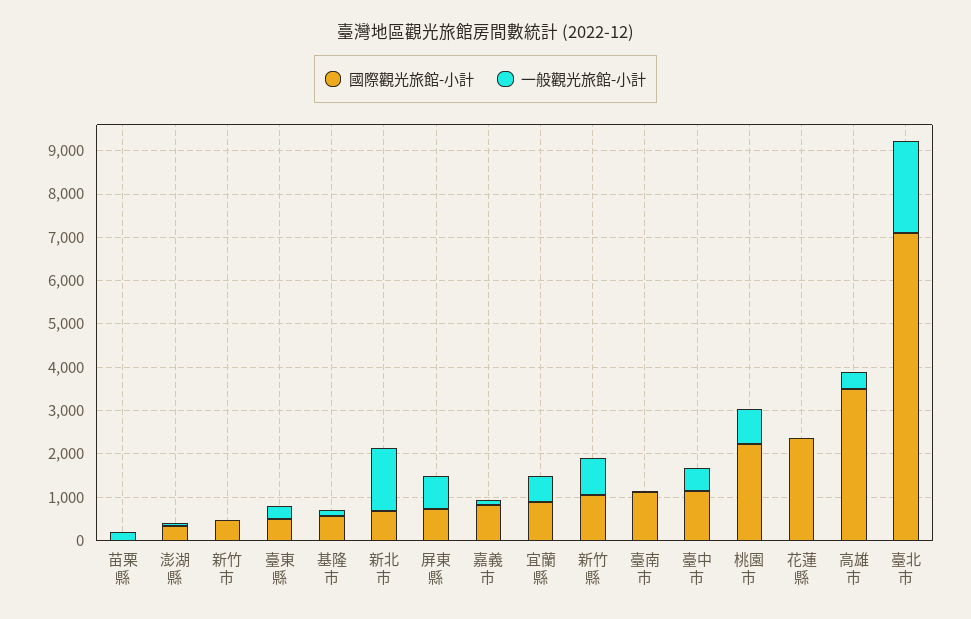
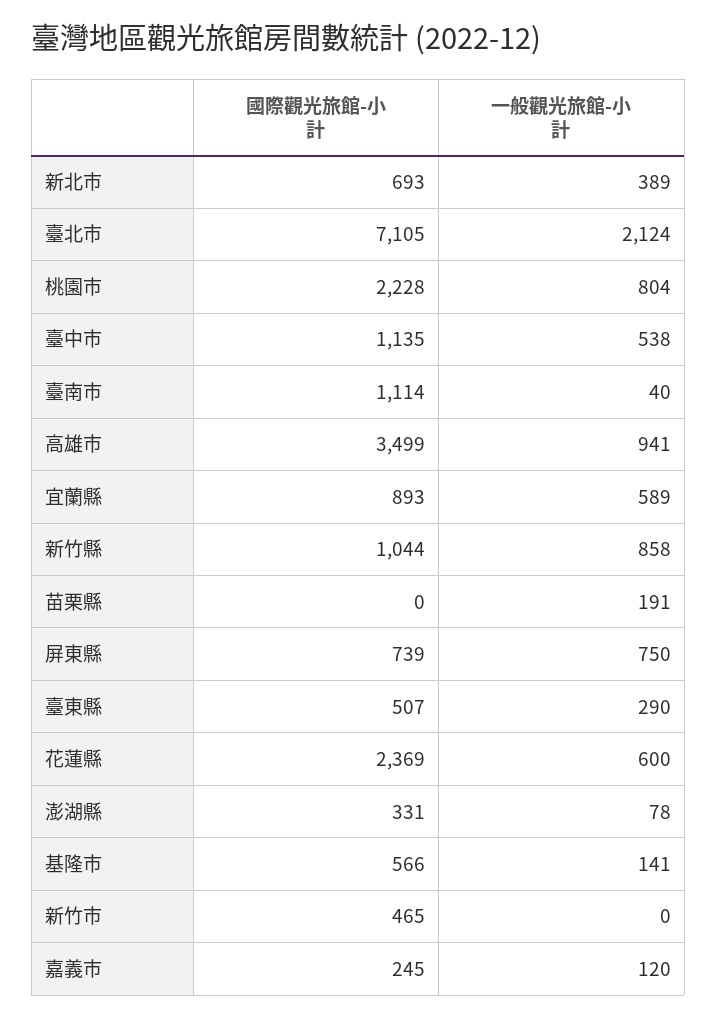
  {
    "國際觀光旅館-小計": {
      "苗栗縣": 0,
      "澎湖縣": 331,
      "新竹市": 465,
      "臺東縣": 507,
      "基隆市": 566,
      "新北市": 693,
      "屏東縣": 739,
-     "嘉義市": 800,
+     "嘉義市": 245,
      "宜蘭縣": 893,
      "新竹縣": 1044,
      "臺南市": 1114,
      "臺中市": 1135,
      "桃園市": 2228,
      "花蓮縣": 2369,
      "高雄市": 3499,
      "臺北市": 7105
    },
    "一般觀光旅館-小計": {
      "苗栗縣": 191,
      "澎湖縣": 78,
      "新竹市": 0,
      "臺東縣": 290,
      "基隆市": 141,
-     "新北市": 1400,
+     "新北市": 389,
      "屏東縣": 750,
      "嘉義市": 120,
      "宜蘭縣": 589,
      "新竹縣": 858,
      "臺南市": 40,
      "臺中市": 538,
      "桃園市": 804,
-     "花蓮縣": 0,
+     "花蓮縣": 600,
-     "高雄市": 400,
+     "高雄市": 941,
      "臺北市": 2124
    }
  }

